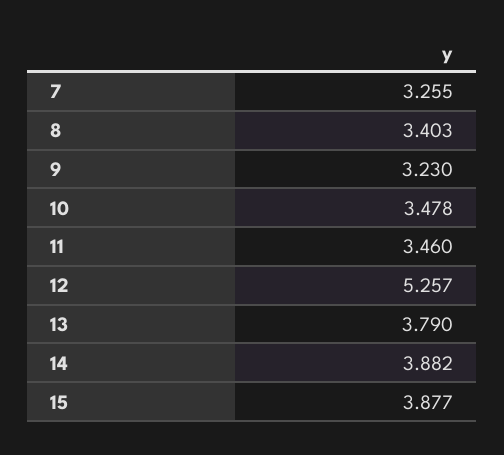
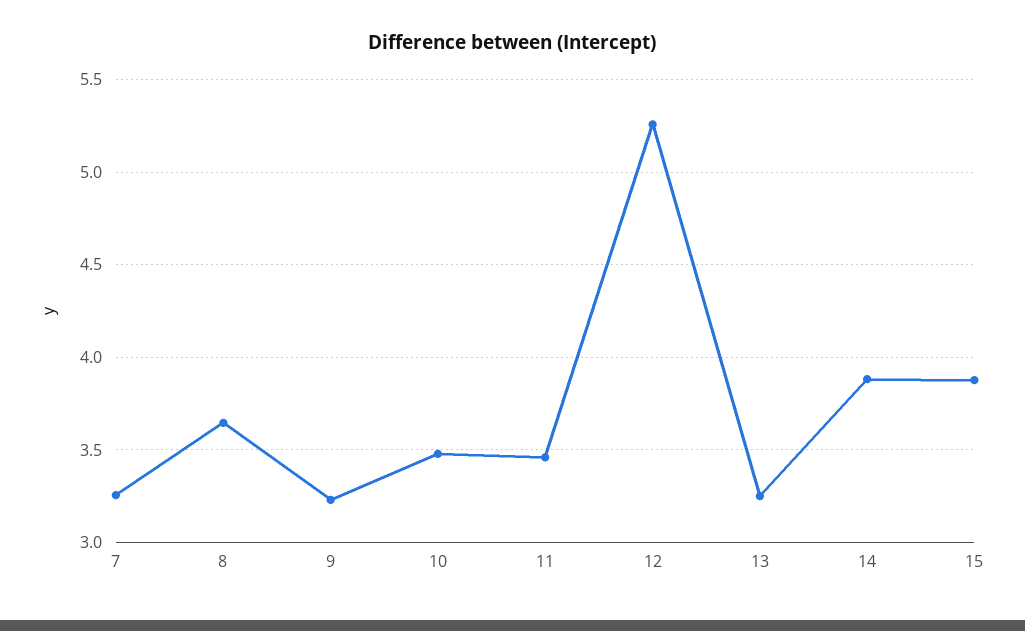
  {
    "7": 3.255,
-   "8": 3.403,
+   "8": 3.65,
    "9": 3.23,
    "10": 3.478,
    "11": 3.46,
    "12": 5.257,
-   "13": 3.79,
+   "13": 3.25,
    "14": 3.882,
    "15": 3.877
  }

